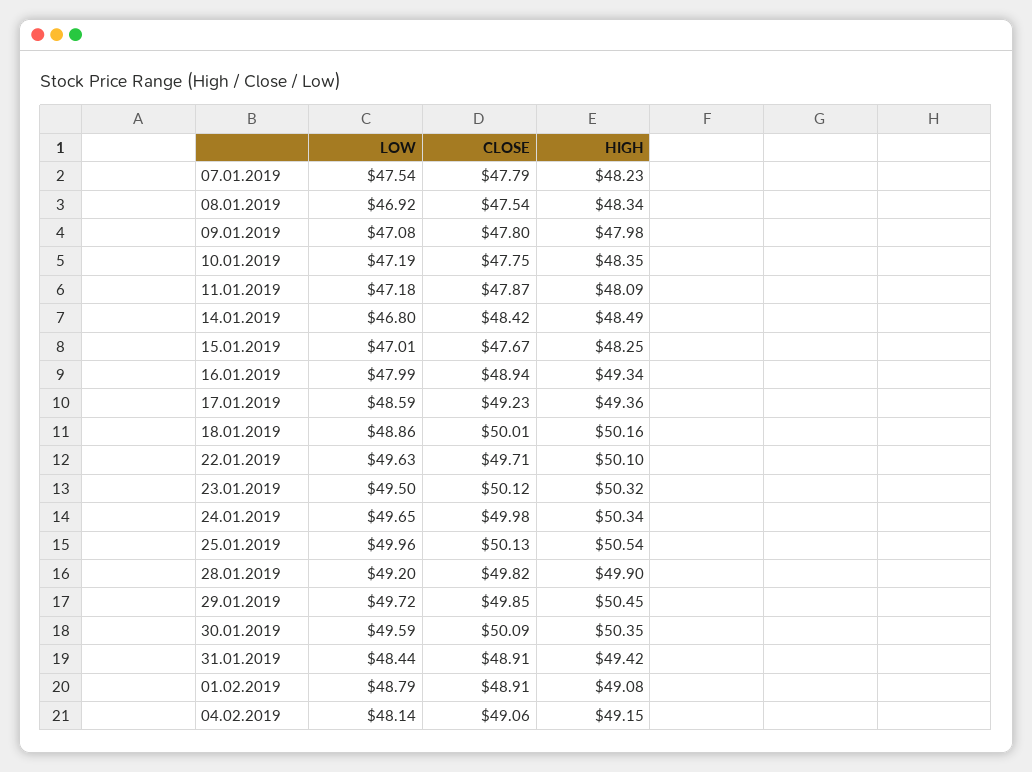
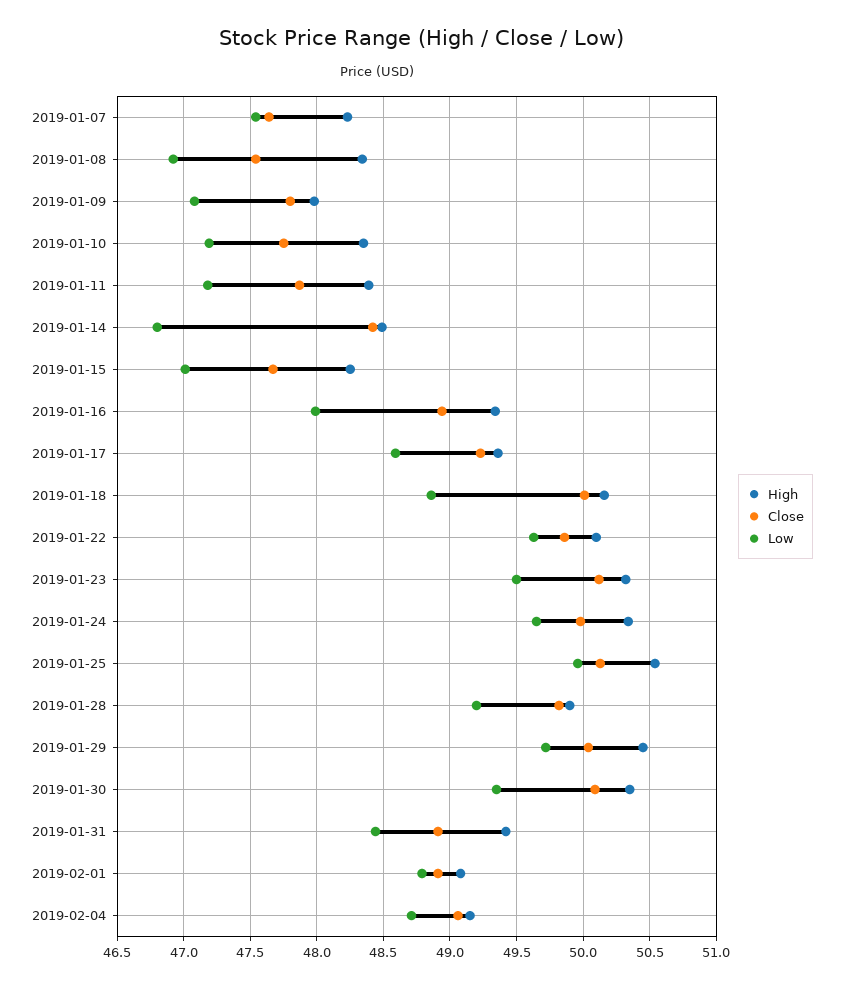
  {
    "LOW": {
      "07.01.2019": 47.54,
      "08.01.2019": 46.92,
      "09.01.2019": 47.08,
      "10.01.2019": 47.19,
      "11.01.2019": 47.18,
      "14.01.2019": 46.8,
      "15.01.2019": 47.01,
      "16.01.2019": 47.99,
      "17.01.2019": 48.59,
      "18.01.2019": 48.86,
      "22.01.2019": 49.63,
      "23.01.2019": 49.5,
      "24.01.2019": 49.65,
      "25.01.2019": 49.96,
      "28.01.2019": 49.2,
      "29.01.2019": 49.72,
-     "30.01.2019": 49.59,
+     "30.01.2019": 49.35,
      "31.01.2019": 48.44,
      "01.02.2019": 48.79,
-     "04.02.2019": 48.14
+     "04.02.2019": 48.7
    },
    "CLOSE": {
-     "07.01.2019": 47.79,
+     "07.01.2019": 47.65,
      "08.01.2019": 47.54,
      "09.01.2019": 47.8,
      "10.01.2019": 47.75,
      "11.01.2019": 47.87,
      "14.01.2019": 48.42,
      "15.01.2019": 47.67,
      "16.01.2019": 48.94,
      "17.01.2019": 49.23,
      "18.01.2019": 50.01,
-     "22.01.2019": 49.71,
+     "22.01.2019": 49.85,
      "23.01.2019": 50.12,
      "24.01.2019": 49.98,
      "25.01.2019": 50.13,
      "28.01.2019": 49.82,
-     "29.01.2019": 49.85,
+     "29.01.2019": 50.05,
      "30.01.2019": 50.09,
      "31.01.2019": 48.91,
      "01.02.2019": 48.91,
      "04.02.2019": 49.06
    },
    "HIGH": {
      "07.01.2019": 48.23,
      "08.01.2019": 48.34,
      "09.01.2019": 47.98,
      "10.01.2019": 48.35,
-     "11.01.2019": 48.09,
+     "11.01.2019": 48.4,
      "14.01.2019": 48.49,
      "15.01.2019": 48.25,
      "16.01.2019": 49.34,
      "17.01.2019": 49.36,
      "18.01.2019": 50.16,
      "22.01.2019": 50.1,
      "23.01.2019": 50.32,
      "24.01.2019": 50.34,
      "25.01.2019": 50.54,
      "28.01.2019": 49.9,
      "29.01.2019": 50.45,
      "30.01.2019": 50.35,
      "31.01.2019": 49.42,
      "01.02.2019": 49.08,
      "04.02.2019": 49.15
    }
  }

